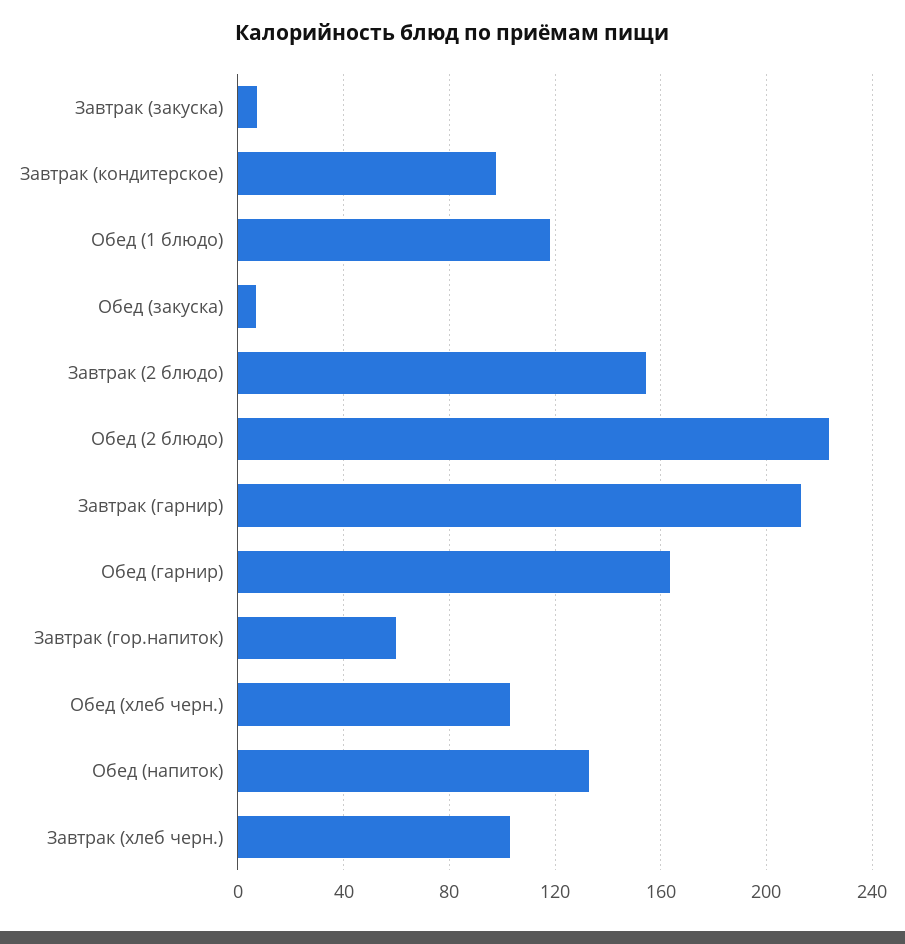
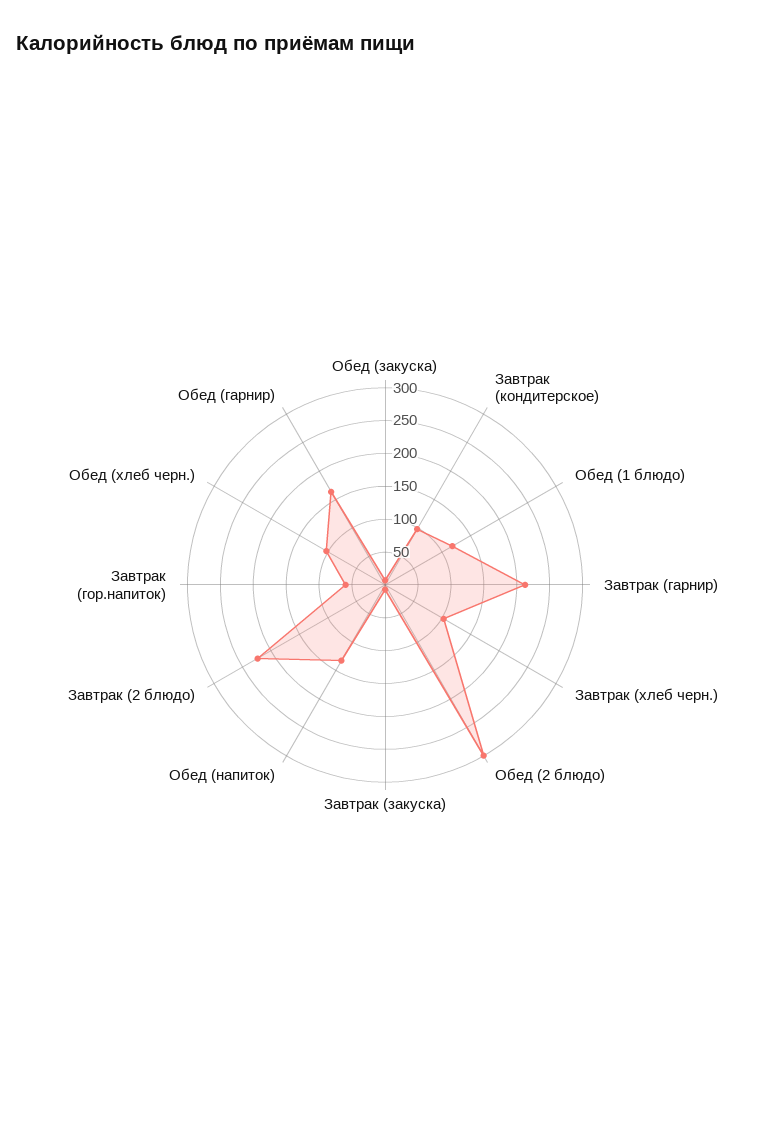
  {
    "Завтрак (закуска)": 5,
    "Завтрак (кондитерское)": 100,
    "Обед (1 блюдо)": 120,
    "Обед (закуска)": 5,
-   "Завтрак (2 блюдо)": 155,
+   "Завтрак (2 блюдо)": 225,
-   "Обед (2 блюдо)": 225,
+   "Обед (2 блюдо)": 300,
    "Завтрак (гарнир)": 215,
    "Обед (гарнир)": 165,
    "Завтрак (гор.напиток)": 60,
    "Обед (хлеб черн.)": 105,
    "Обед (напиток)": 135,
    "Завтрак (хлеб черн.)": 105
  }

